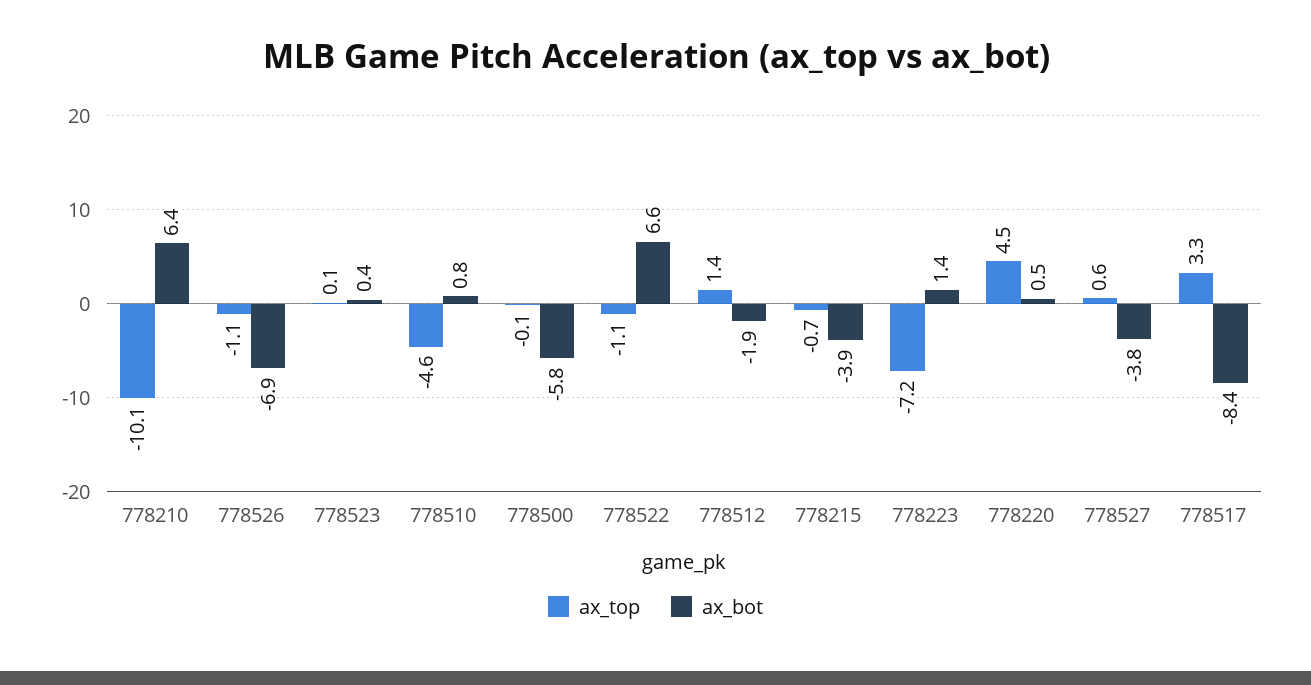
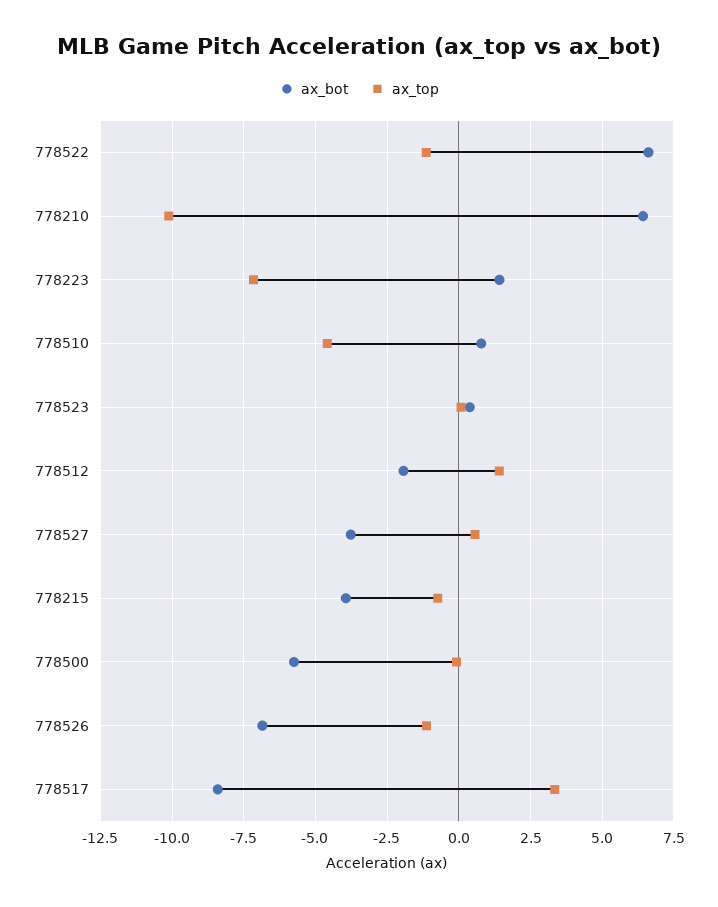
  {
    "ax_top": {
      "778210": -10.1,
      "778526": -1.1,
      "778523": 0.1,
      "778510": -4.6,
      "778500": -0.1,
      "778522": -1.1,
      "778512": 1.4,
      "778215": -0.7,
      "778223": -7.2,
-     "778220": 4.5,
      "778527": 0.6,
      "778517": 3.3
    },
    "ax_bot": {
      "778210": 6.4,
      "778526": -6.9,
      "778523": 0.4,
      "778510": 0.8,
      "778500": -5.8,
      "778522": 6.6,
      "778512": -1.9,
      "778215": -3.9,
      "778223": 1.4,
-     "778220": 0.5,
      "778527": -3.8,
      "778517": -8.4
    }
  }

